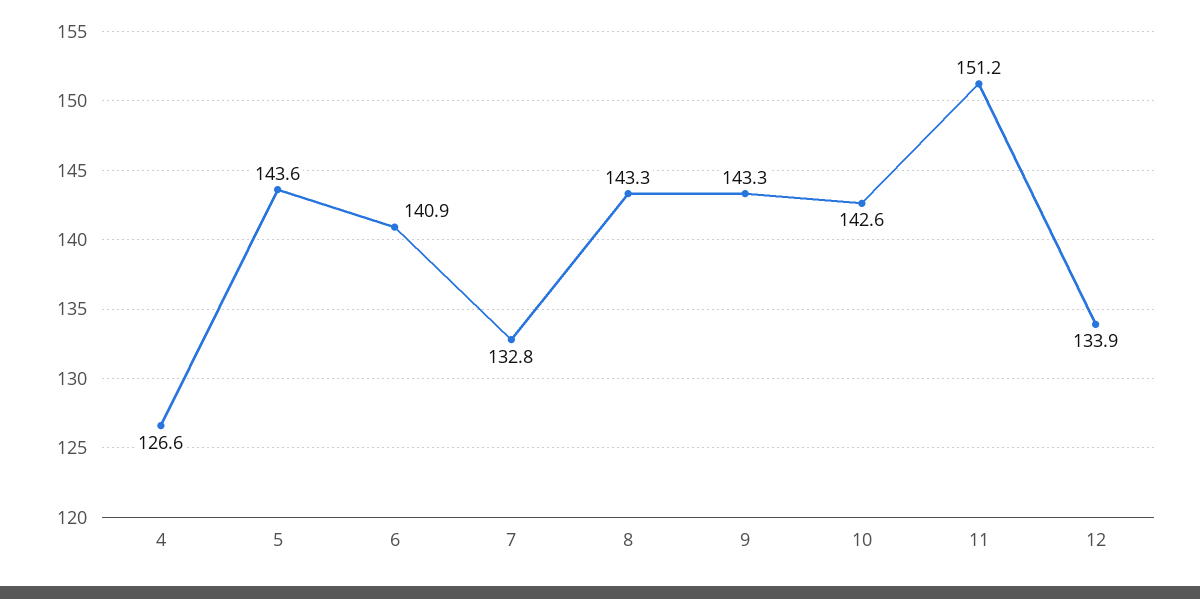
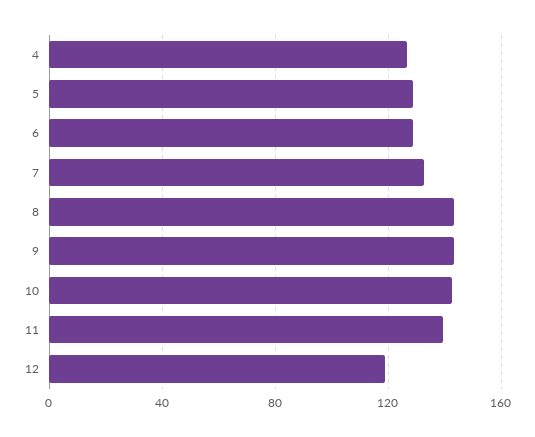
  {
    "4": 126.6,
-   "5": 143.6,
+   "5": 130,
-   "6": 140.9,
+   "6": 130,
    "7": 132.8,
    "8": 143.3,
    "9": 143.3,
    "10": 142.6,
-   "11": 151.2,
+   "11": 140,
-   "12": 133.9
+   "12": 120
  }

